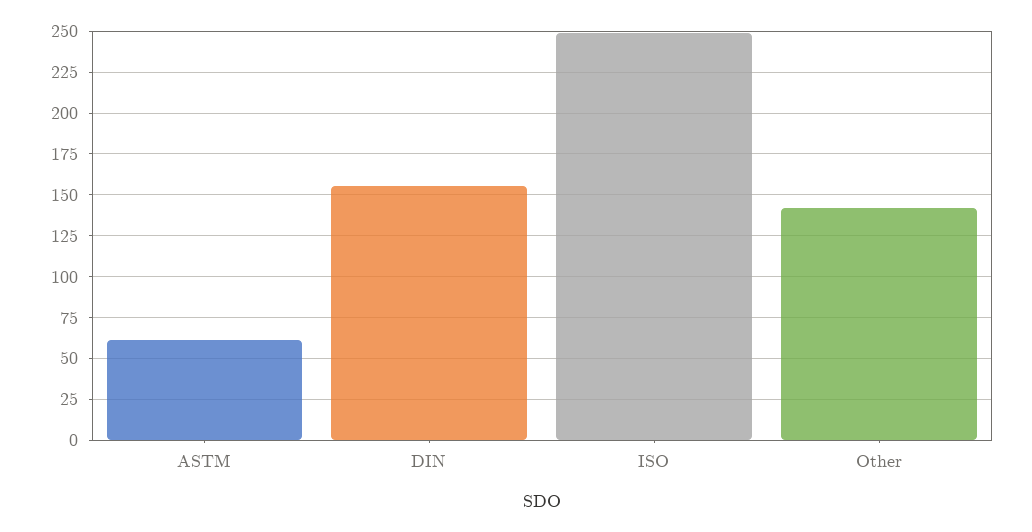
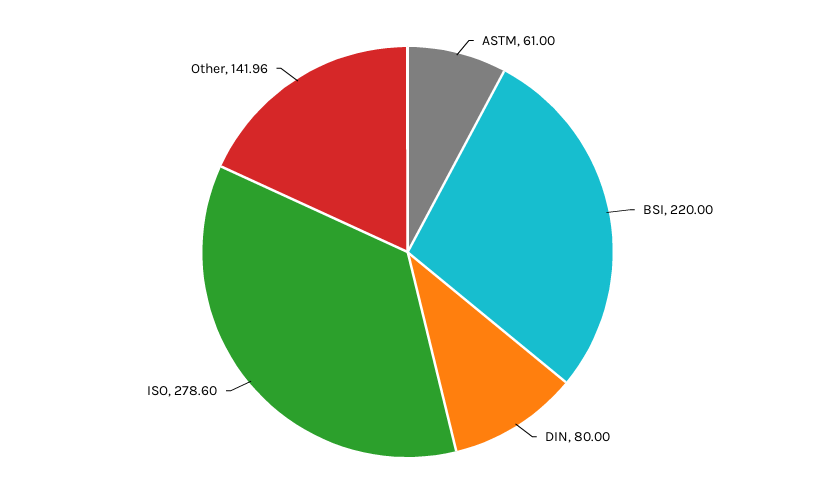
  {
    "ASTM": 61,
-   "DIN": 155,
+   "DIN": 80,
-   "ISO": 250,
+   "ISO": 278.6,
-   "Other": 141.96
+   "Other": 141.96,
+   "BSI": 220
  }

